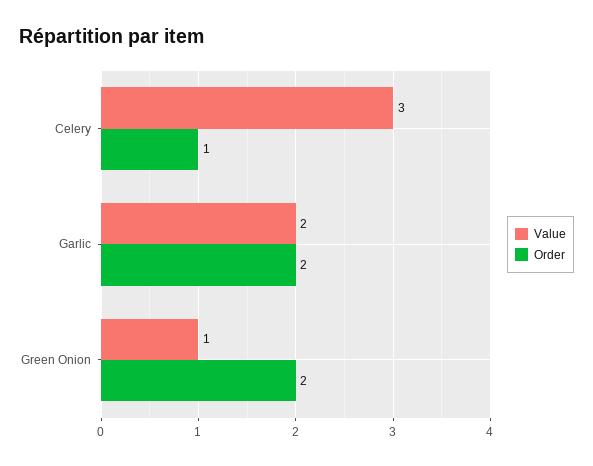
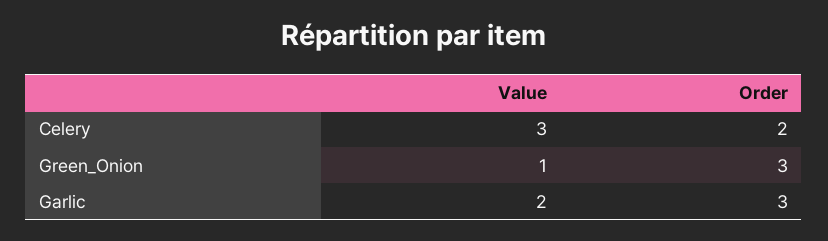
  {
    "Value": {
      "Celery": 3,
      "Garlic": 2,
      "Green Onion": 1
    },
    "Order": {
-     "Celery": 1,
+     "Celery": 2,
-     "Garlic": 2,
+     "Garlic": 3,
-     "Green Onion": 2
+     "Green Onion": 3
    }
  }

